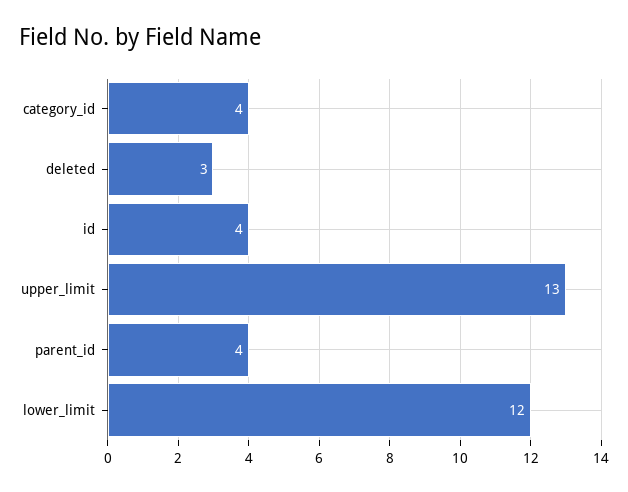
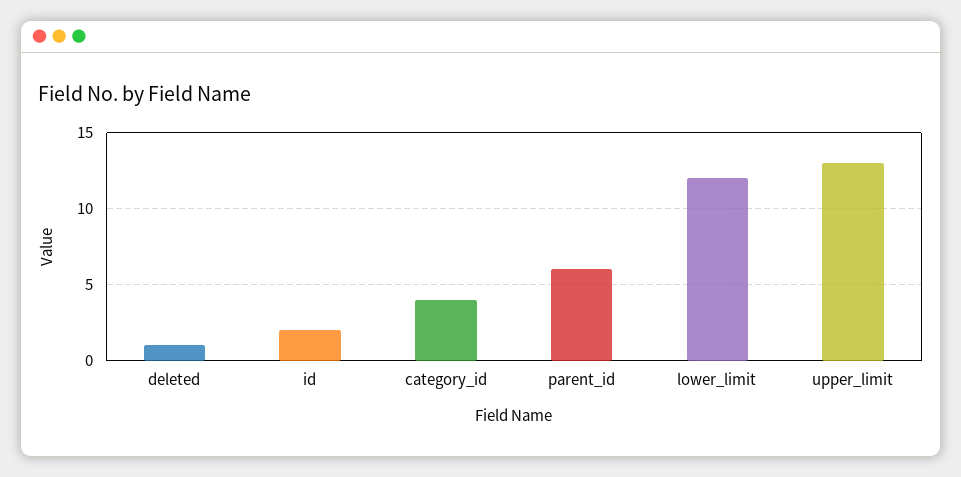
  {
    "category_id": 4,
-   "deleted": 3,
+   "deleted": 1,
-   "id": 4,
+   "id": 2,
    "upper_limit": 13,
-   "parent_id": 4,
+   "parent_id": 6,
    "lower_limit": 12
  }

